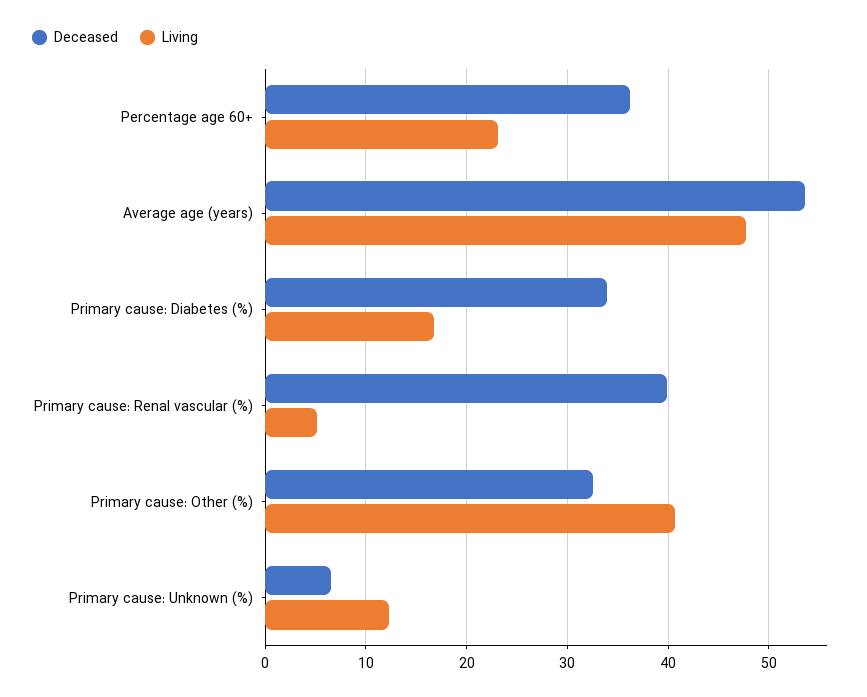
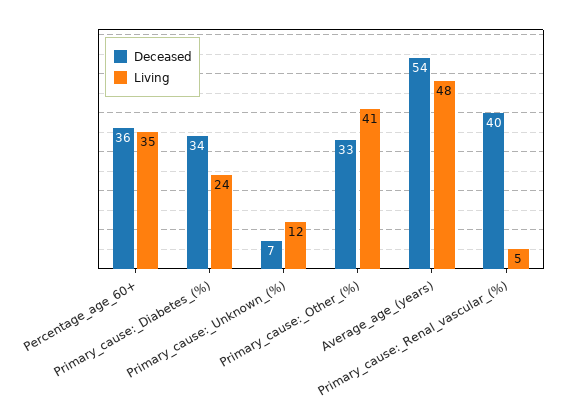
  {
    "Deceased": {
      "Percentage age 60+": 36,
      "Average age (years)": 54,
      "Primary cause: Diabetes (%)": 34,
      "Primary cause: Renal vascular (%)": 40,
      "Primary cause: Other (%)": 33,
      "Primary cause: Unknown (%)": 7
    },
    "Living": {
-     "Percentage age 60+": 23,
+     "Percentage age 60+": 35,
      "Average age (years)": 48,
-     "Primary cause: Diabetes (%)": 17,
+     "Primary cause: Diabetes (%)": 24,
      "Primary cause: Renal vascular (%)": 5,
      "Primary cause: Other (%)": 41,
      "Primary cause: Unknown (%)": 12
    }
  }

